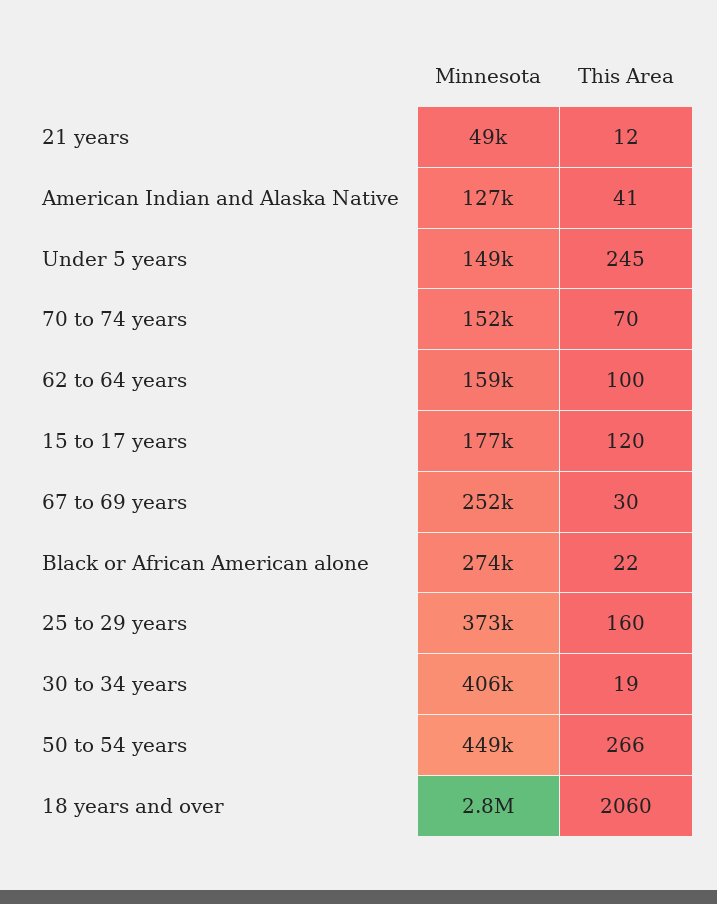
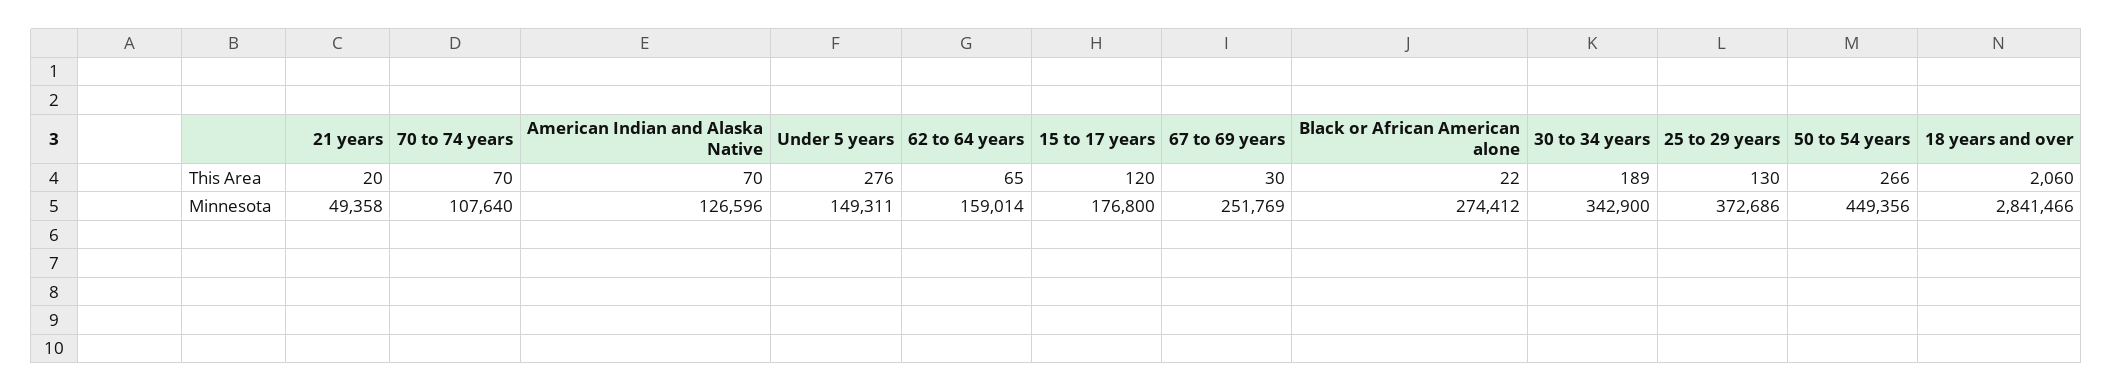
  {
    "Minnesota": {
      "21 years": 49358,
      "American Indian and Alaska Native": 126596,
      "Under 5 years": 149311,
-     "70 to 74 years": 152000,
+     "70 to 74 years": 107640,
      "62 to 64 years": 159014,
      "15 to 17 years": 176800,
      "67 to 69 years": 251769,
      "Black or African American alone": 274412,
      "25 to 29 years": 372686,
-     "30 to 34 years": 406000,
+     "30 to 34 years": 342900,
      "50 to 54 years": 449356,
      "18 years and over": 2841466
    },
    "This Area": {
-     "21 years": 12,
+     "21 years": 20,
-     "American Indian and Alaska Native": 41,
+     "American Indian and Alaska Native": 70,
-     "Under 5 years": 245,
+     "Under 5 years": 276,
      "70 to 74 years": 70,
-     "62 to 64 years": 100,
+     "62 to 64 years": 65,
      "15 to 17 years": 120,
      "67 to 69 years": 30,
      "Black or African American alone": 22,
-     "25 to 29 years": 160,
+     "25 to 29 years": 130,
-     "30 to 34 years": 19,
+     "30 to 34 years": 189,
      "50 to 54 years": 266,
      "18 years and over": 2060
    }
  }

